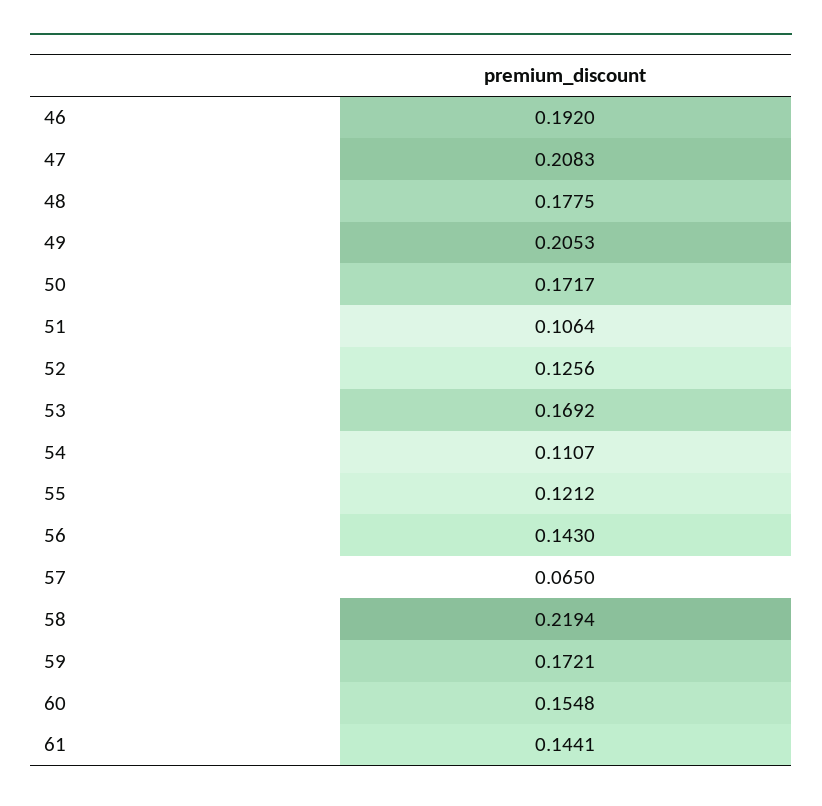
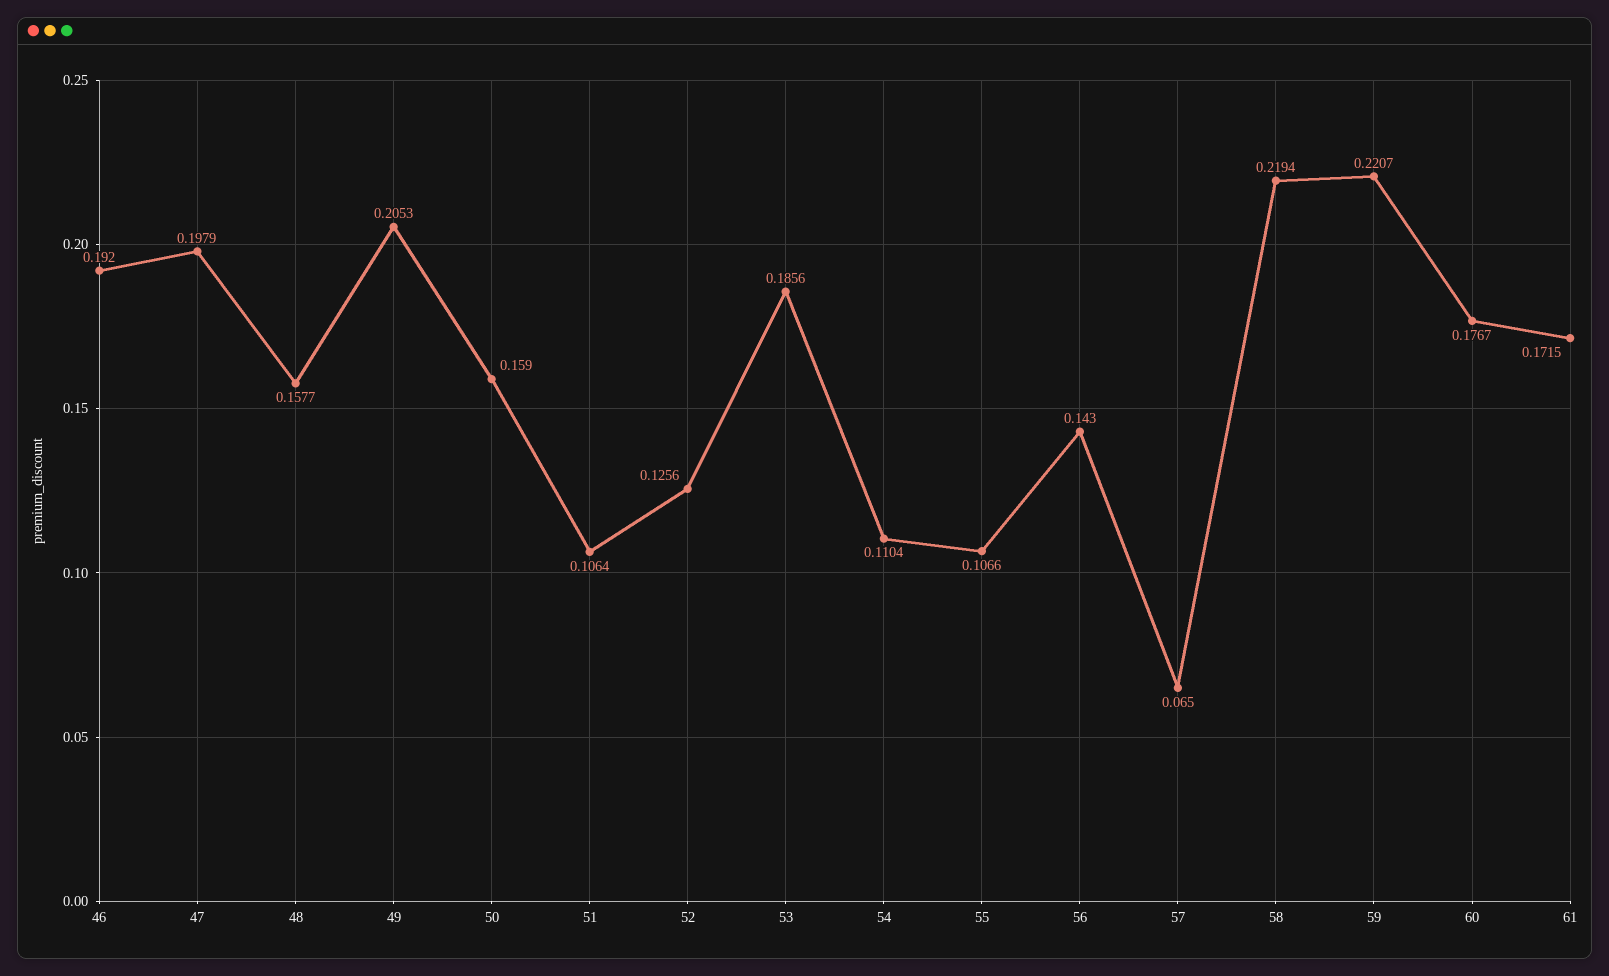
  {
    "46": 0.192,
-   "47": 0.2083,
+   "47": 0.1979,
-   "48": 0.1775,
+   "48": 0.1577,
    "49": 0.2053,
-   "50": 0.1717,
+   "50": 0.159,
    "51": 0.1064,
    "52": 0.1256,
-   "53": 0.1692,
+   "53": 0.1856,
-   "54": 0.1107,
+   "54": 0.1104,
-   "55": 0.1212,
+   "55": 0.1066,
    "56": 0.143,
    "57": 0.065,
    "58": 0.2194,
-   "59": 0.1721,
+   "59": 0.2207,
-   "60": 0.1548,
+   "60": 0.1767,
-   "61": 0.1441
+   "61": 0.1715
  }

